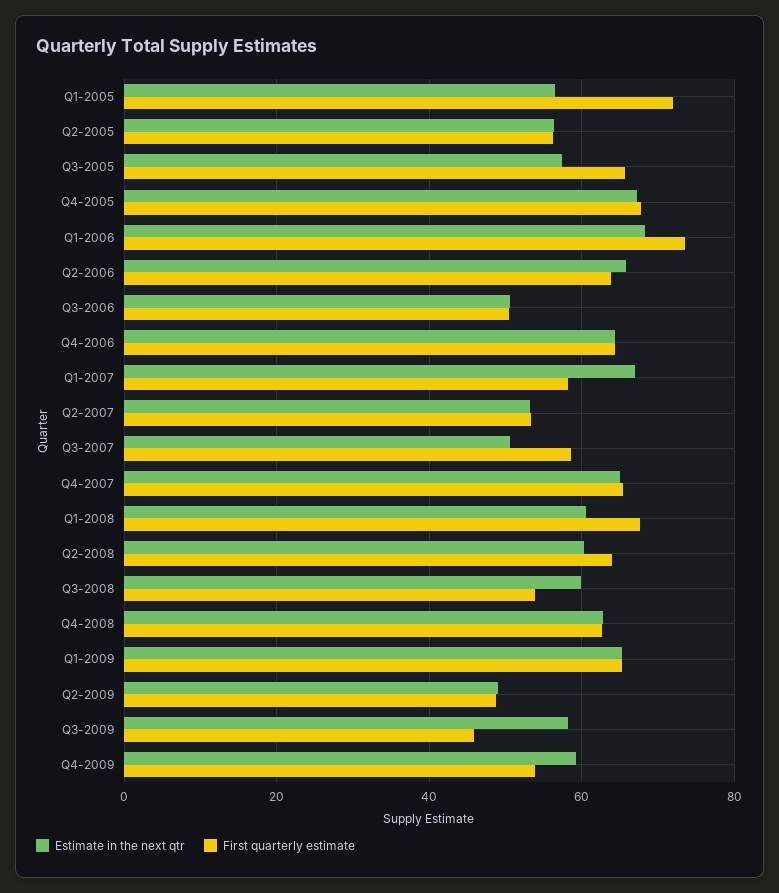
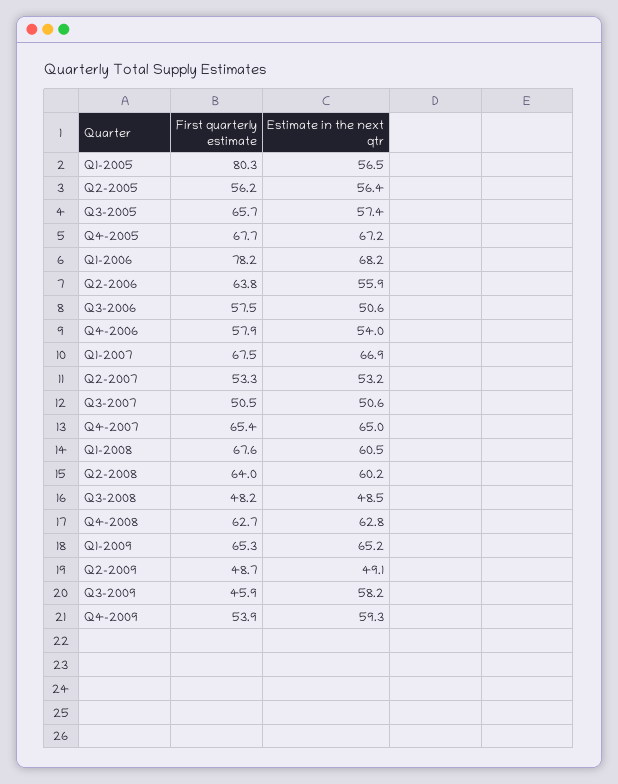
  {
    "Estimate in the next qtr": {
      "Q1-2005": 56.5,
      "Q2-2005": 56.4,
      "Q3-2005": 57.4,
      "Q4-2005": 67.2,
      "Q1-2006": 68.2,
-     "Q2-2006": 66,
+     "Q2-2006": 55.9,
      "Q3-2006": 50.6,
-     "Q4-2006": 64,
+     "Q4-2006": 54,
      "Q1-2007": 66.9,
      "Q2-2007": 53.2,
      "Q3-2007": 50.6,
      "Q4-2007": 65,
      "Q1-2008": 60.5,
      "Q2-2008": 60.2,
-     "Q3-2008": 60,
+     "Q3-2008": 48.5,
      "Q4-2008": 62.8,
      "Q1-2009": 65.2,
      "Q2-2009": 49.1,
      "Q3-2009": 58.2,
      "Q4-2009": 59.3
    },
    "First quarterly estimate": {
-     "Q1-2005": 72,
+     "Q1-2005": 80.3,
      "Q2-2005": 56.2,
      "Q3-2005": 65.7,
      "Q4-2005": 67.7,
-     "Q1-2006": 74,
+     "Q1-2006": 78.2,
      "Q2-2006": 63.8,
-     "Q3-2006": 50,
+     "Q3-2006": 57.5,
-     "Q4-2006": 64,
+     "Q4-2006": 57.9,
-     "Q1-2007": 58,
+     "Q1-2007": 67.5,
      "Q2-2007": 53.3,
-     "Q3-2007": 58,
+     "Q3-2007": 50.5,
      "Q4-2007": 65.4,
      "Q1-2008": 67.6,
      "Q2-2008": 64,
-     "Q3-2008": 54,
+     "Q3-2008": 48.2,
      "Q4-2008": 62.7,
      "Q1-2009": 65.3,
      "Q2-2009": 48.7,
      "Q3-2009": 45.9,
      "Q4-2009": 53.9
    }
  }

